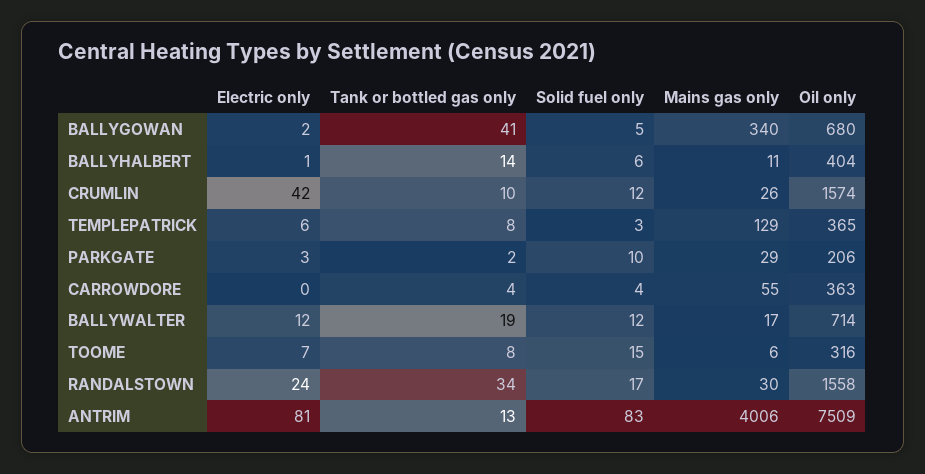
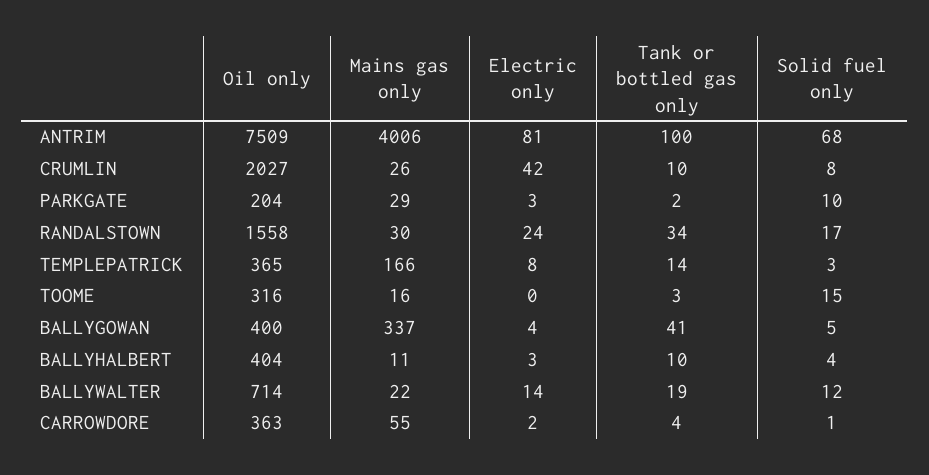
  {
    "Electric only": {
-     "BALLYGOWAN": 2,
+     "BALLYGOWAN": 4,
-     "BALLYHALBERT": 1,
+     "BALLYHALBERT": 3,
      "CRUMLIN": 42,
-     "TEMPLEPATRICK": 6,
+     "TEMPLEPATRICK": 8,
      "PARKGATE": 3,
-     "CARROWDORE": 0,
+     "CARROWDORE": 2,
-     "BALLYWALTER": 12,
+     "BALLYWALTER": 14,
-     "TOOME": 7,
+     "TOOME": 0,
      "RANDALSTOWN": 24,
      "ANTRIM": 81
    },
    "Tank or bottled gas only": {
      "BALLYGOWAN": 41,
-     "BALLYHALBERT": 14,
+     "BALLYHALBERT": 10,
      "CRUMLIN": 10,
-     "TEMPLEPATRICK": 8,
+     "TEMPLEPATRICK": 14,
      "PARKGATE": 2,
      "CARROWDORE": 4,
      "BALLYWALTER": 19,
-     "TOOME": 8,
+     "TOOME": 3,
      "RANDALSTOWN": 34,
-     "ANTRIM": 13
+     "ANTRIM": 100
    },
    "Solid fuel only": {
      "BALLYGOWAN": 5,
-     "BALLYHALBERT": 6,
+     "BALLYHALBERT": 4,
-     "CRUMLIN": 12,
+     "CRUMLIN": 8,
      "TEMPLEPATRICK": 3,
      "PARKGATE": 10,
-     "CARROWDORE": 4,
+     "CARROWDORE": 1,
      "BALLYWALTER": 12,
      "TOOME": 15,
      "RANDALSTOWN": 17,
-     "ANTRIM": 83
+     "ANTRIM": 68
    },
    "Mains gas only": {
-     "BALLYGOWAN": 340,
+     "BALLYGOWAN": 337,
      "BALLYHALBERT": 11,
      "CRUMLIN": 26,
-     "TEMPLEPATRICK": 129,
+     "TEMPLEPATRICK": 166,
      "PARKGATE": 29,
      "CARROWDORE": 55,
-     "BALLYWALTER": 17,
+     "BALLYWALTER": 22,
-     "TOOME": 6,
+     "TOOME": 16,
      "RANDALSTOWN": 30,
      "ANTRIM": 4006
    },
    "Oil only": {
-     "BALLYGOWAN": 680,
+     "BALLYGOWAN": 400,
      "BALLYHALBERT": 404,
-     "CRUMLIN": 1574,
+     "CRUMLIN": 2027,
      "TEMPLEPATRICK": 365,
-     "PARKGATE": 206,
+     "PARKGATE": 204,
      "CARROWDORE": 363,
      "BALLYWALTER": 714,
      "TOOME": 316,
      "RANDALSTOWN": 1558,
      "ANTRIM": 7509
    }
  }

